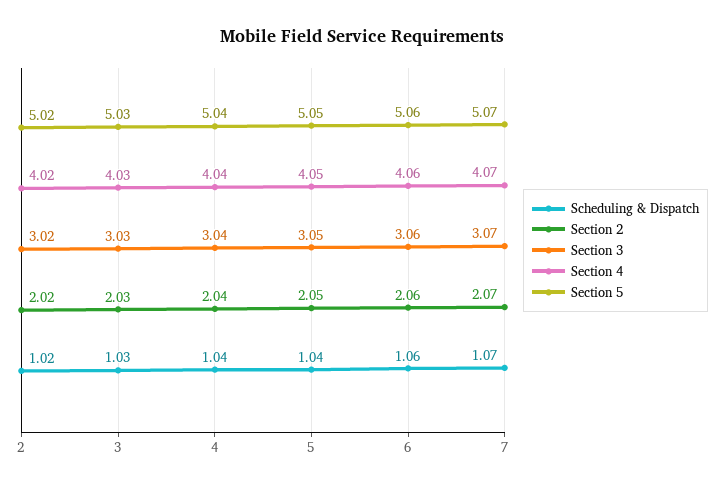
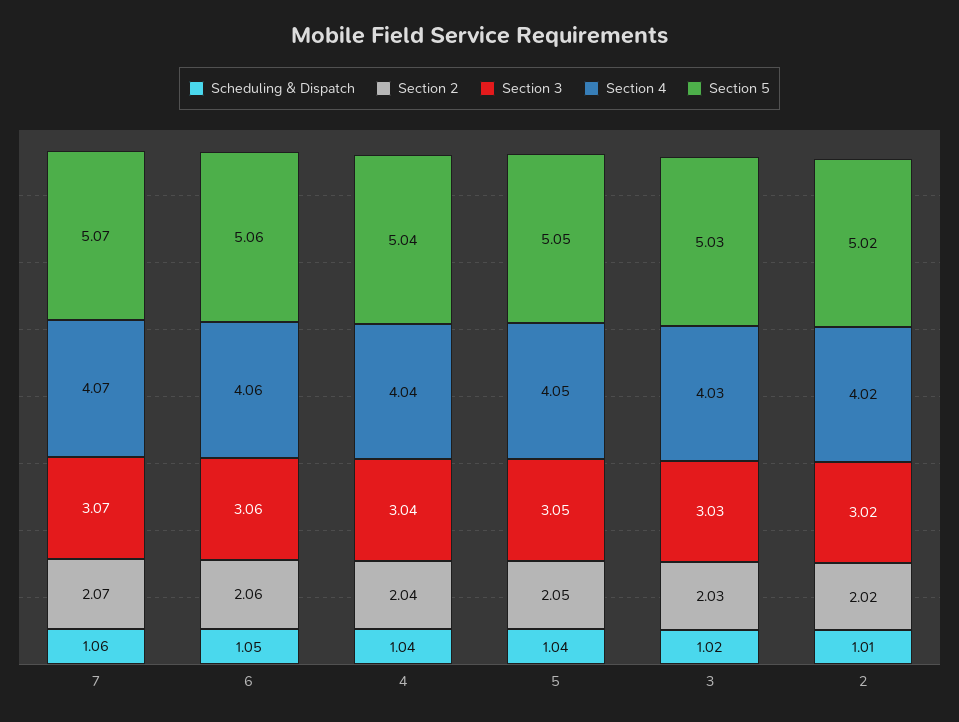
  {
    "Scheduling & Dispatch": {
-     "2": 1.02,
+     "2": 1.01,
-     "3": 1.03,
+     "3": 1.02,
      "4": 1.04,
      "5": 1.04,
-     "6": 1.06,
+     "6": 1.05,
-     "7": 1.07
+     "7": 1.06
    },
    "Section 2": {
      "2": 2.02,
      "3": 2.03,
      "4": 2.04,
      "5": 2.05,
      "6": 2.06,
      "7": 2.07
    },
    "Section 3": {
      "2": 3.02,
      "3": 3.03,
      "4": 3.04,
      "5": 3.05,
      "6": 3.06,
      "7": 3.07
    },
    "Section 4": {
      "2": 4.02,
      "3": 4.03,
      "4": 4.04,
      "5": 4.05,
      "6": 4.06,
      "7": 4.07
    },
    "Section 5": {
      "2": 5.02,
      "3": 5.03,
      "4": 5.04,
      "5": 5.05,
      "6": 5.06,
      "7": 5.07
    }
  }

